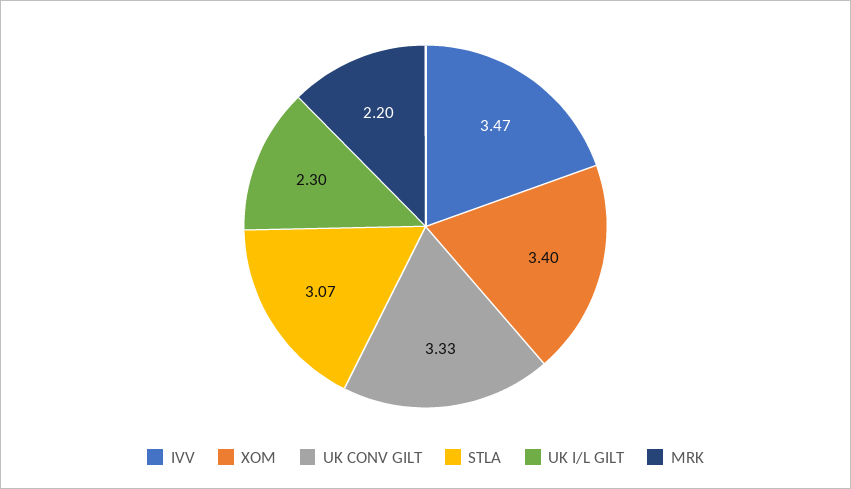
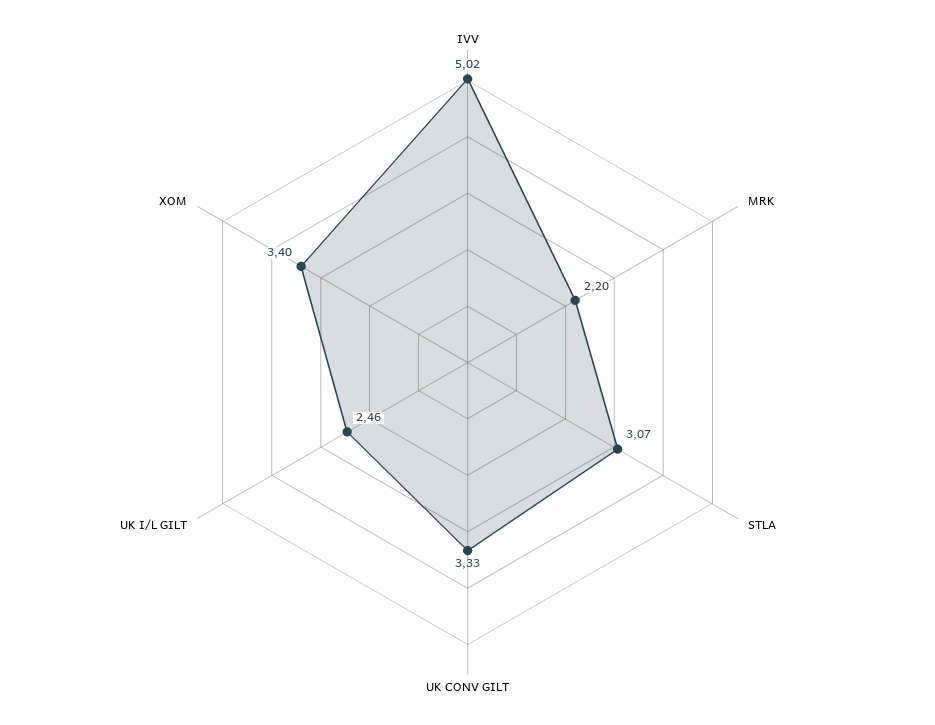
  {
-   "IVV": 3.47,
+   "IVV": 5.02,
    "XOM": 3.4,
    "UK CONV GILT": 3.33,
    "STLA": 3.07,
-   "UK I/L GILT": 2.3,
+   "UK I/L GILT": 2.46,
    "MRK": 2.2
  }

